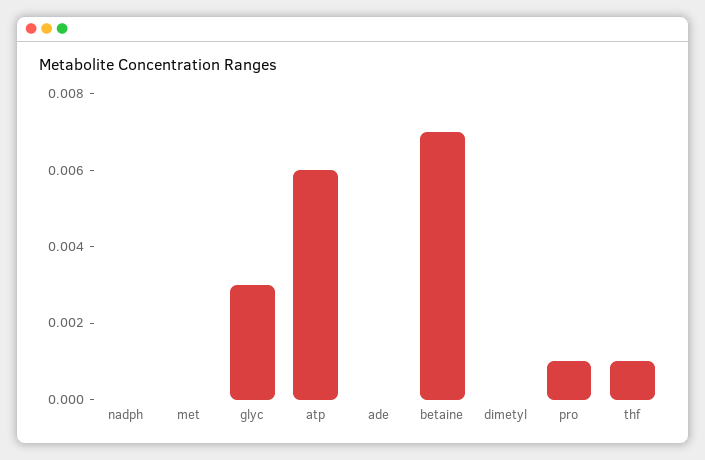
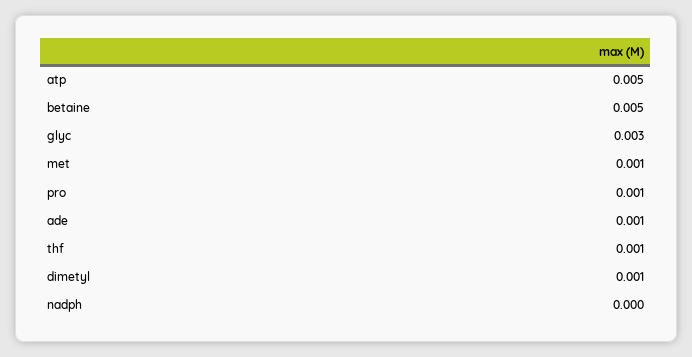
  {
    "nadph": 0,
-   "met": 0,
+   "met": 0.001,
    "glyc": 0.003,
-   "atp": 0.006,
+   "atp": 0.005,
-   "ade": 0,
+   "ade": 0.001,
-   "betaine": 0.007,
+   "betaine": 0.005,
-   "dimetyl": 0,
+   "dimetyl": 0.001,
    "pro": 0.001,
    "thf": 0.001
  }

